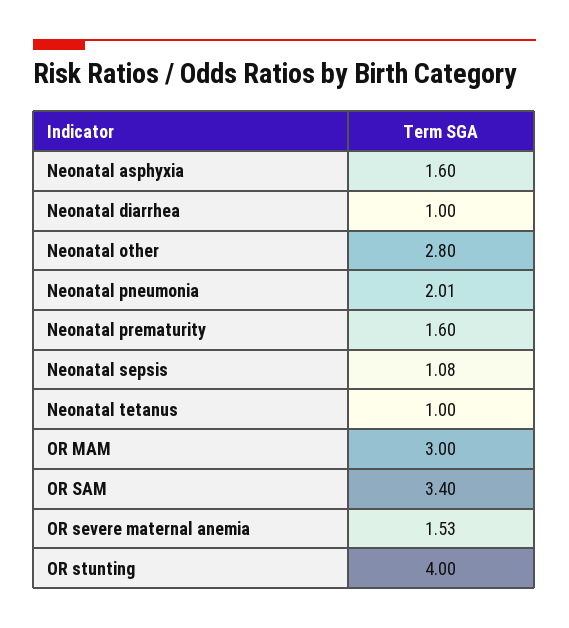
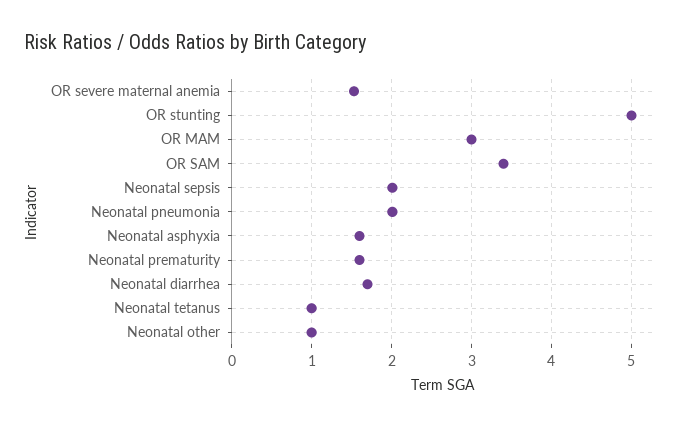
  {
    "Neonatal asphyxia": 1.6,
-   "Neonatal diarrhea": 1,
+   "Neonatal diarrhea": 1.7,
-   "Neonatal other": 2.8,
+   "Neonatal other": 1,
    "Neonatal pneumonia": 2.01,
    "Neonatal prematurity": 1.6,
-   "Neonatal sepsis": 1.08,
+   "Neonatal sepsis": 2,
    "Neonatal tetanus": 1,
    "OR MAM": 3,
    "OR SAM": 3.4,
    "OR severe maternal anemia": 1.53,
-   "OR stunting": 4
+   "OR stunting": 5
  }

